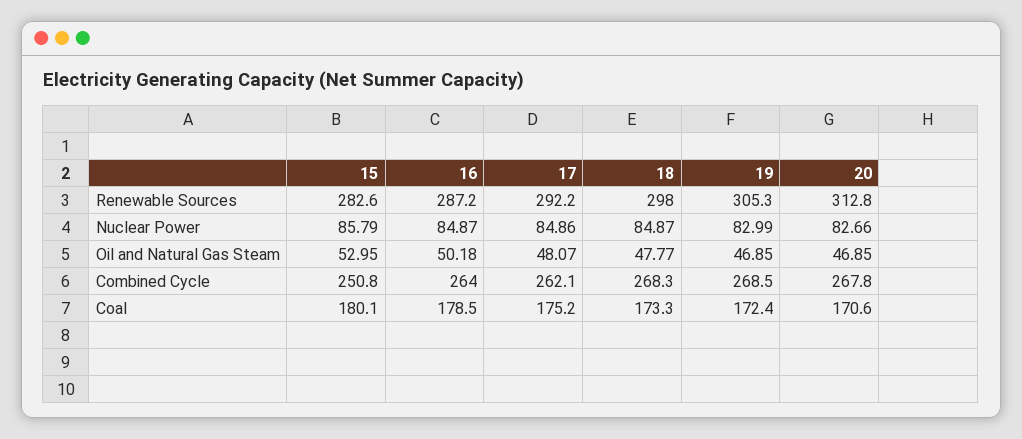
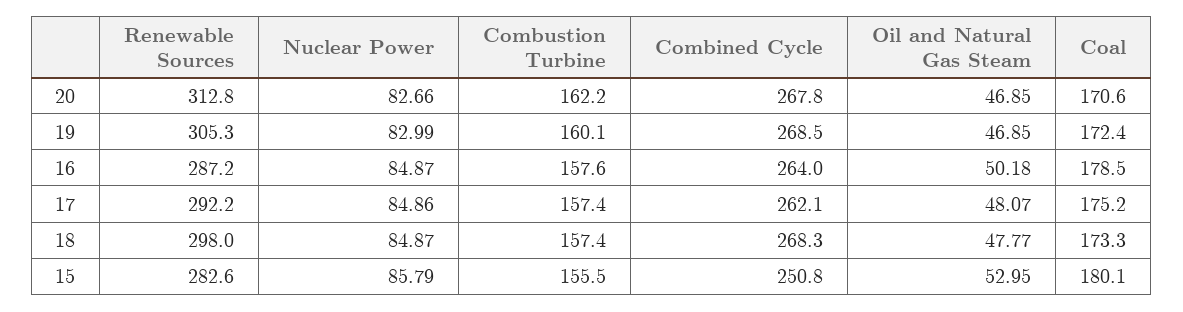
  {
    "15": {
      "Renewable Sources": 282.6,
      "Nuclear Power": 85.79,
      "Oil and Natural Gas Steam": 52.95,
      "Combined Cycle": 250.8,
-     "Coal": 180.1
+     "Coal": 180.1,
+     "Combustion Turbine": 155.5
    },
    "16": {
      "Renewable Sources": 287.2,
      "Nuclear Power": 84.87,
      "Oil and Natural Gas Steam": 50.18,
      "Combined Cycle": 264,
-     "Coal": 178.5
+     "Coal": 178.5,
+     "Combustion Turbine": 157.6
    },
    "17": {
      "Renewable Sources": 292.2,
      "Nuclear Power": 84.86,
      "Oil and Natural Gas Steam": 48.07,
      "Combined Cycle": 262.1,
-     "Coal": 175.2
+     "Coal": 175.2,
+     "Combustion Turbine": 157.4
    },
    "18": {
      "Renewable Sources": 298,
      "Nuclear Power": 84.87,
      "Oil and Natural Gas Steam": 47.77,
      "Combined Cycle": 268.3,
-     "Coal": 173.3
+     "Coal": 173.3,
+     "Combustion Turbine": 157.4
    },
    "19": {
      "Renewable Sources": 305.3,
      "Nuclear Power": 82.99,
      "Oil and Natural Gas Steam": 46.85,
      "Combined Cycle": 268.5,
-     "Coal": 172.4
+     "Coal": 172.4,
+     "Combustion Turbine": 160.1
    },
    "20": {
      "Renewable Sources": 312.8,
      "Nuclear Power": 82.66,
      "Oil and Natural Gas Steam": 46.85,
      "Combined Cycle": 267.8,
-     "Coal": 170.6
+     "Coal": 170.6,
+     "Combustion Turbine": 162.2
    }
  }

